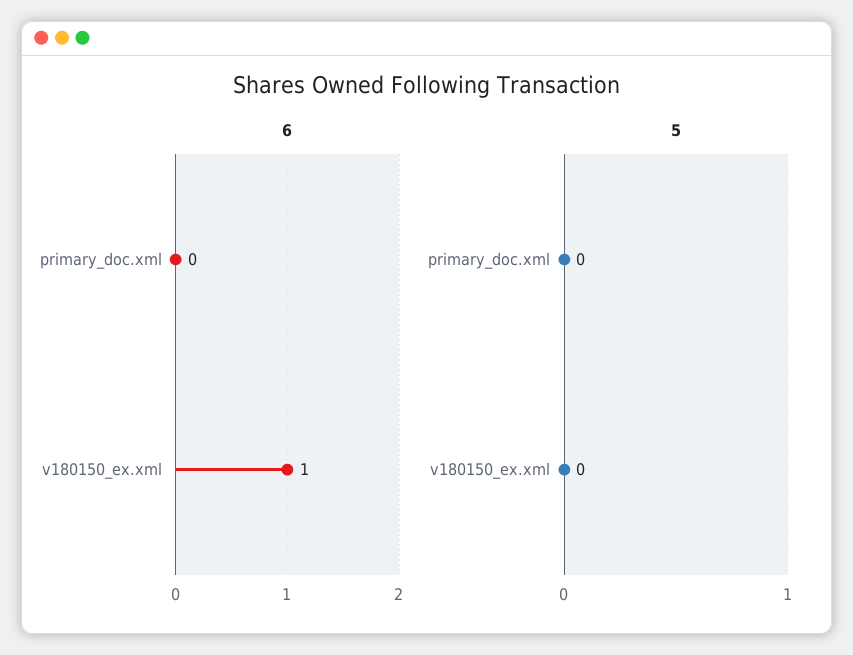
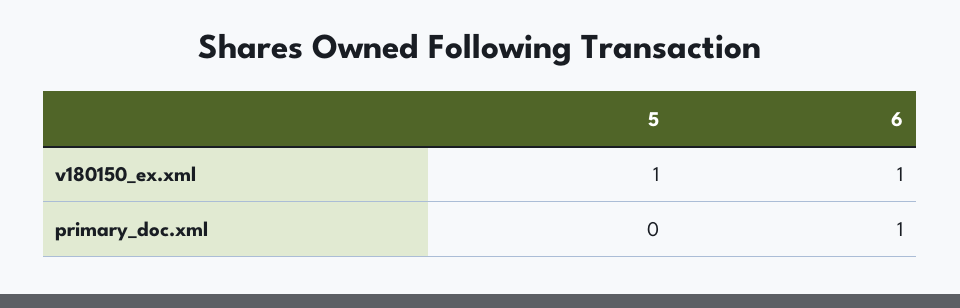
  {
    "6": {
-     "primary_doc.xml": 0,
+     "primary_doc.xml": 1,
      "v180150_ex.xml": 1
    },
    "5": {
      "primary_doc.xml": 0,
-     "v180150_ex.xml": 0
+     "v180150_ex.xml": 1
    }
  }

